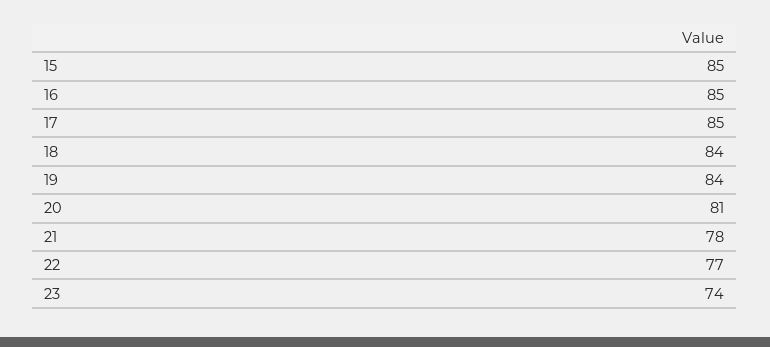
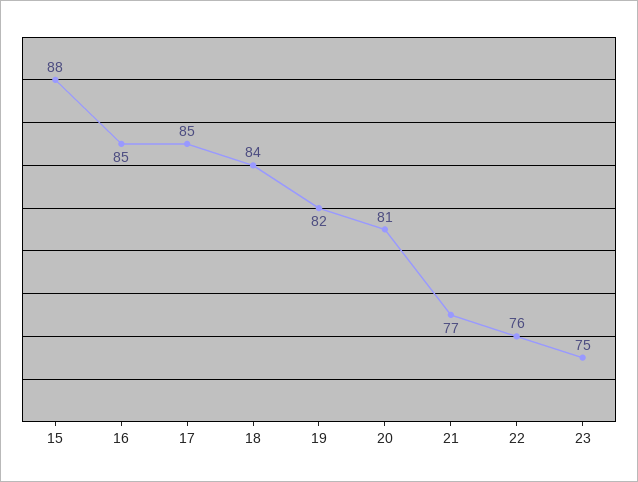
  {
-   "15": 85,
+   "15": 88,
    "16": 85,
    "17": 85,
    "18": 84,
-   "19": 84,
+   "19": 82,
    "20": 81,
-   "21": 78,
+   "21": 77,
-   "22": 77,
+   "22": 76,
-   "23": 74
+   "23": 75
  }

